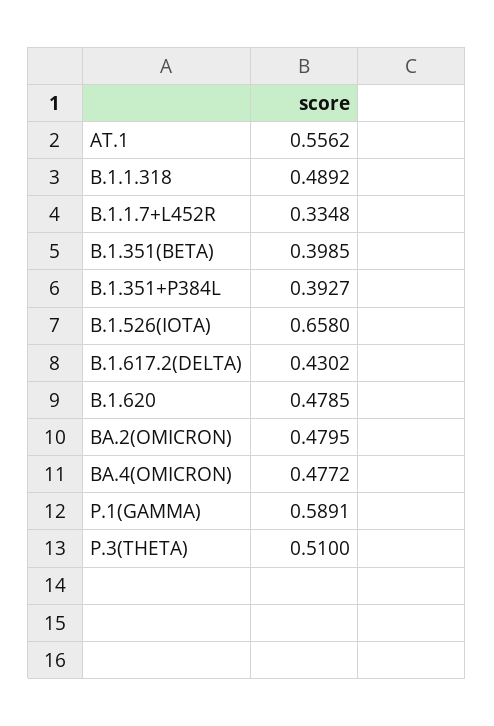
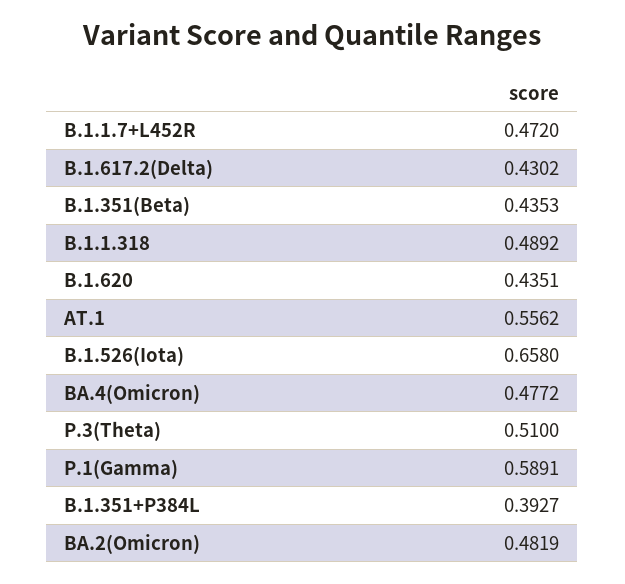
  {
    "AT.1": 0.5562,
    "B.1.1.318": 0.4892,
-   "B.1.1.7+L452R": 0.3348,
+   "B.1.1.7+L452R": 0.472,
-   "B.1.351(BETA)": 0.3985,
+   "B.1.351(BETA)": 0.4353,
    "B.1.351+P384L": 0.3927,
    "B.1.526(IOTA)": 0.658,
    "B.1.617.2(DELTA)": 0.4302,
-   "B.1.620": 0.4785,
+   "B.1.620": 0.4351,
-   "BA.2(OMICRON)": 0.4795,
+   "BA.2(OMICRON)": 0.4819,
    "BA.4(OMICRON)": 0.4772,
    "P.1(GAMMA)": 0.5891,
    "P.3(THETA)": 0.51
  }

